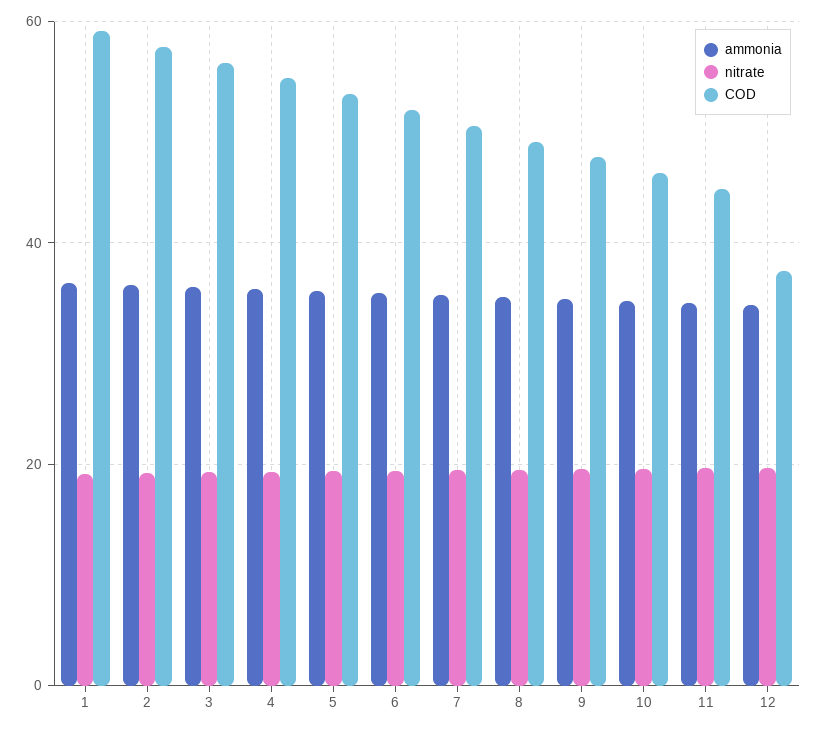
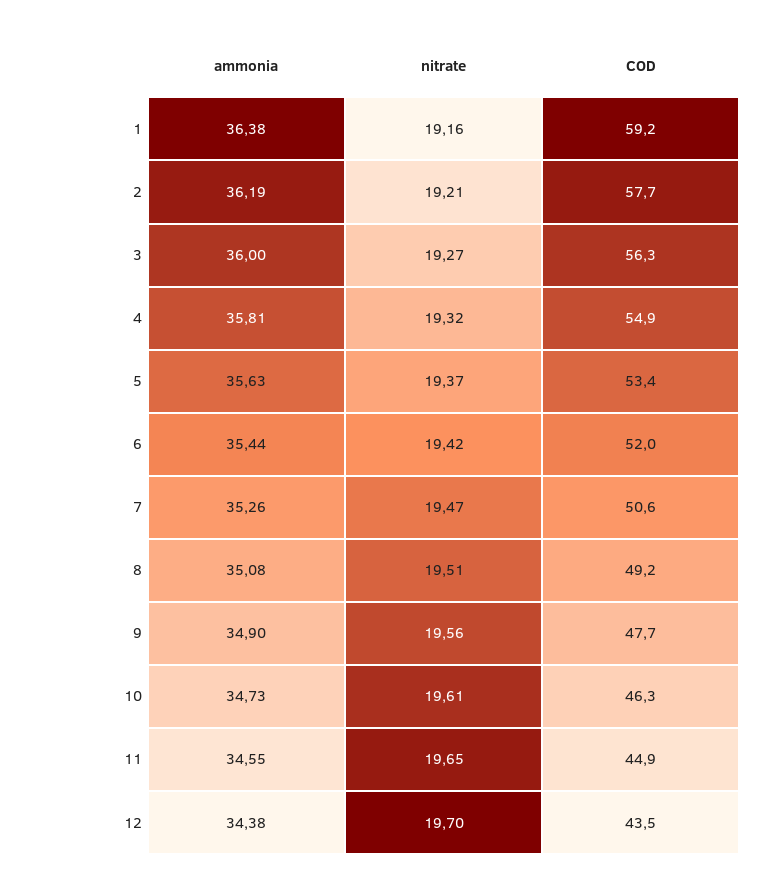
  {
    "ammonia": {
      "1": 36.38,
      "2": 36.19,
      "3": 36,
      "4": 35.81,
      "5": 35.63,
      "6": 35.44,
      "7": 35.26,
      "8": 35.08,
      "9": 34.9,
      "10": 34.73,
      "11": 34.55,
      "12": 34.38
    },
    "nitrate": {
      "1": 19.16,
      "2": 19.21,
      "3": 19.27,
      "4": 19.32,
      "5": 19.37,
      "6": 19.42,
      "7": 19.47,
      "8": 19.51,
      "9": 19.56,
      "10": 19.61,
      "11": 19.65,
      "12": 19.7
    },
    "COD": {
      "1": 59.2,
      "2": 57.7,
      "3": 56.3,
      "4": 54.9,
      "5": 53.4,
      "6": 52,
      "7": 50.6,
      "8": 49.2,
      "9": 47.7,
      "10": 46.3,
      "11": 44.9,
-     "12": 38
+     "12": 43.5
    }
  }

